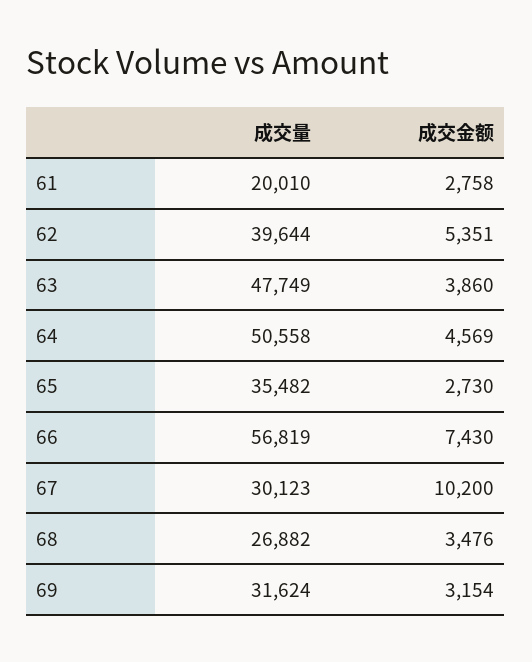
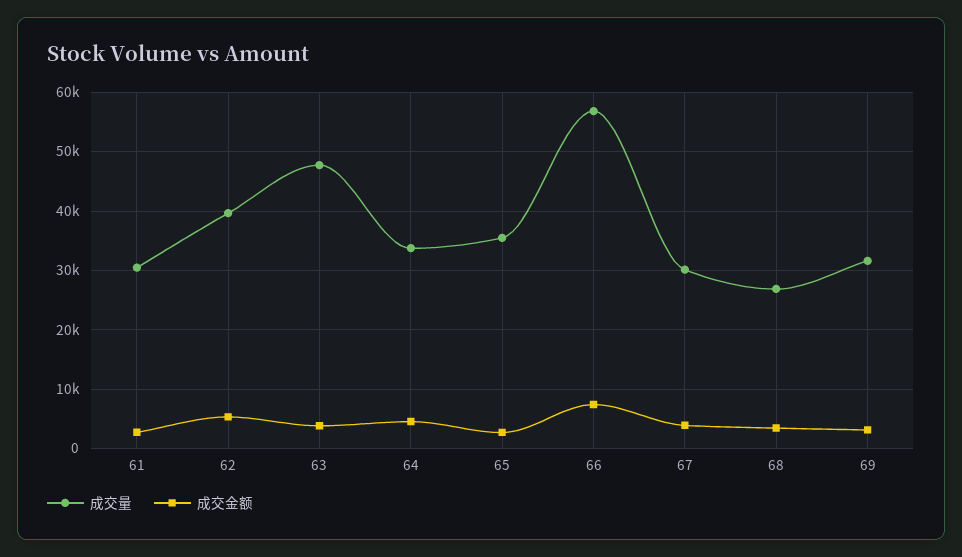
  {
    "成交量": {
-     "61": 20010,
+     "61": 30000,
      "62": 39644,
      "63": 47749,
-     "64": 50558,
+     "64": 34000,
      "65": 35482,
      "66": 56819,
      "67": 30123,
      "68": 26882,
      "69": 31624
    },
    "成交金额": {
      "61": 2758,
      "62": 5351,
      "63": 3860,
      "64": 4569,
      "65": 2730,
      "66": 7430,
-     "67": 10200,
+     "67": 4000,
      "68": 3476,
      "69": 3154
    }
  }

